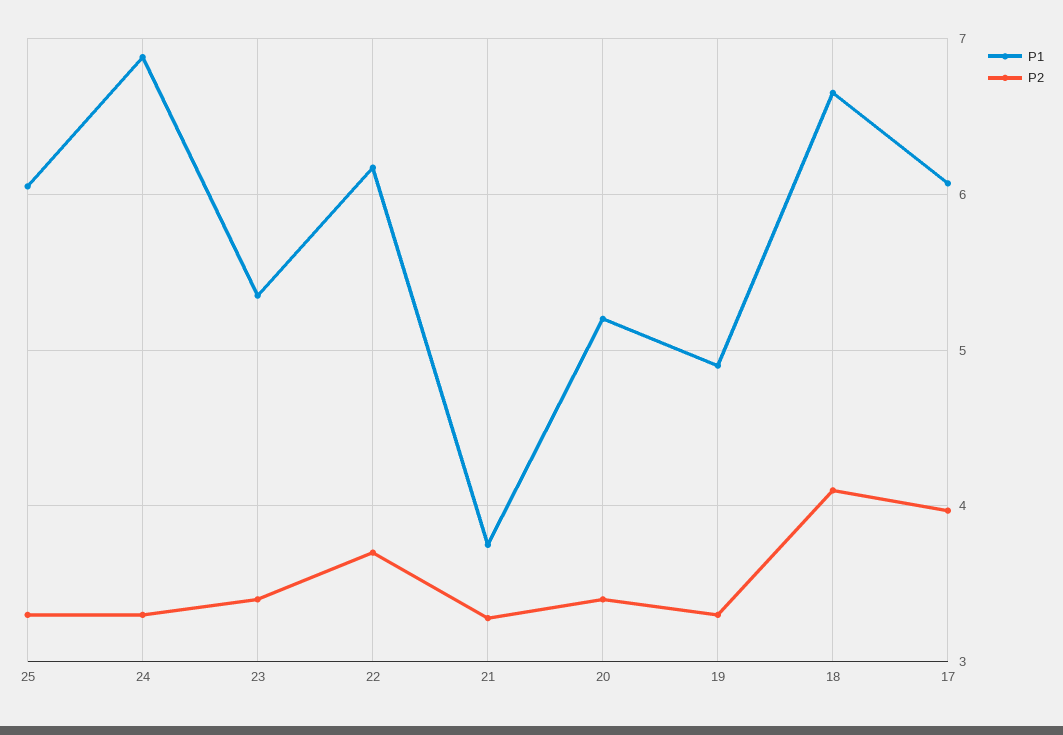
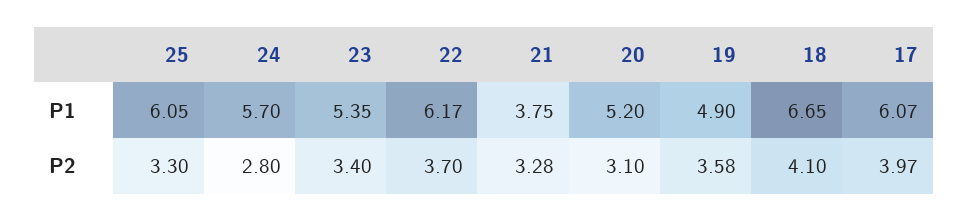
  {
    "P1": {
      "25": 6.05,
-     "24": 6.9,
+     "24": 5.7,
      "23": 5.35,
      "22": 6.17,
      "21": 3.75,
      "20": 5.2,
      "19": 4.9,
      "18": 6.65,
      "17": 6.07
    },
    "P2": {
      "25": 3.3,
-     "24": 3.3,
+     "24": 2.8,
      "23": 3.4,
      "22": 3.7,
      "21": 3.28,
-     "20": 3.4,
+     "20": 3.1,
-     "19": 3.3,
+     "19": 3.58,
      "18": 4.1,
      "17": 3.97
    }
  }

